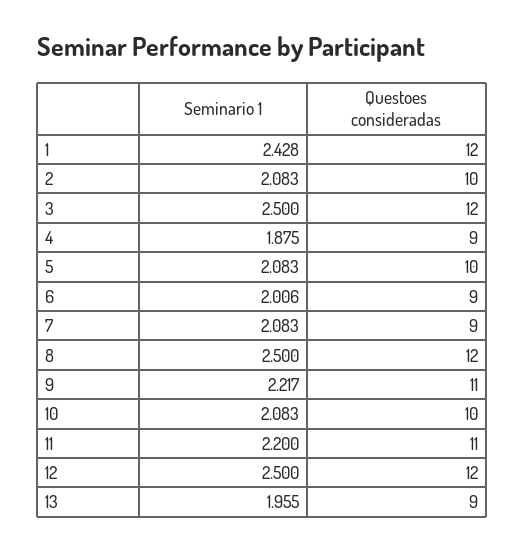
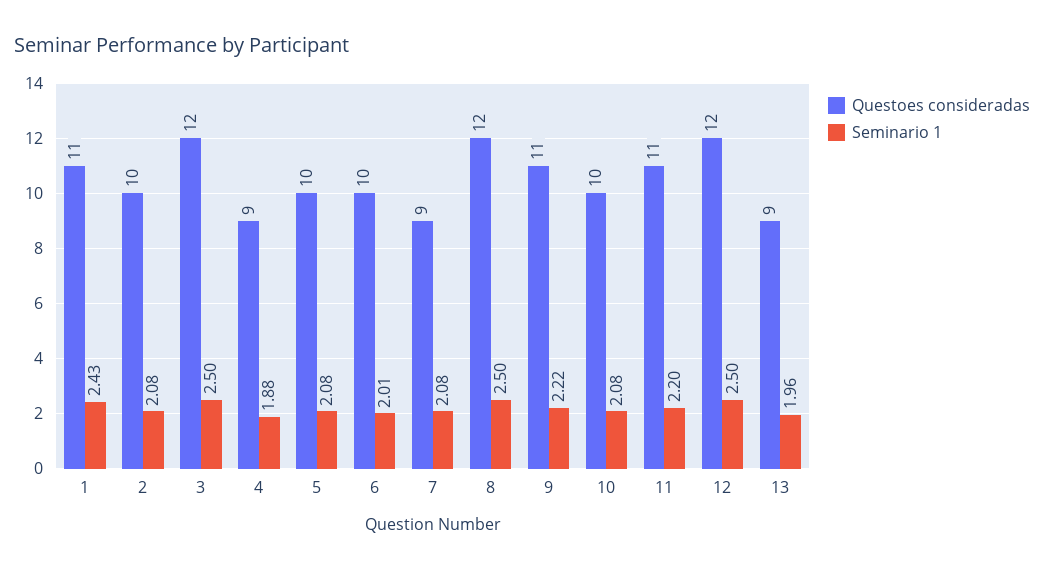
  {
    "Seminario 1": {
      "1": 2.428,
      "2": 2.083,
      "3": 2.5,
      "4": 1.875,
      "5": 2.083,
      "6": 2.006,
      "7": 2.083,
      "8": 2.5,
      "9": 2.217,
      "10": 2.083,
      "11": 2.2,
      "12": 2.5,
      "13": 1.955
    },
    "Questoes consideradas": {
-     "1": 12,
+     "1": 11,
      "2": 10,
      "3": 12,
      "4": 9,
      "5": 10,
-     "6": 9,
+     "6": 10,
      "7": 9,
      "8": 12,
      "9": 11,
      "10": 10,
      "11": 11,
      "12": 12,
      "13": 9
    }
  }

